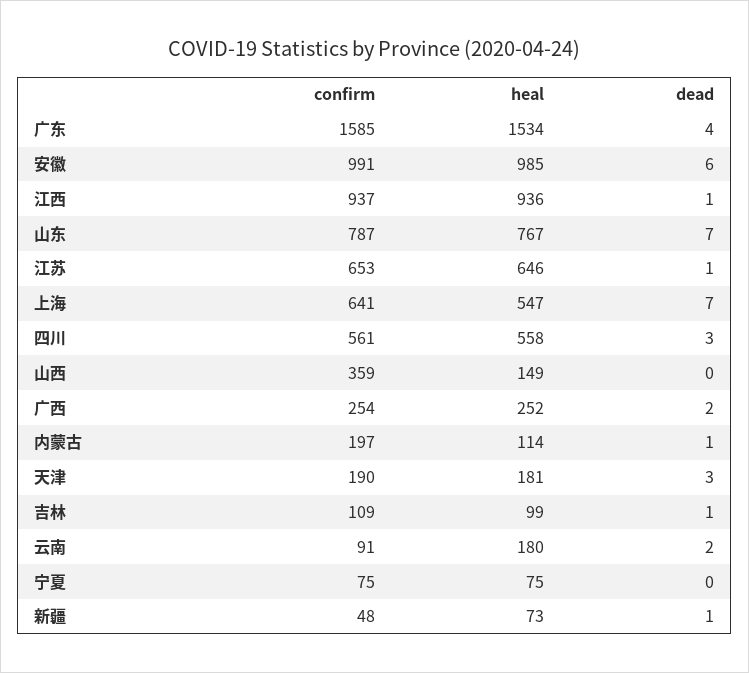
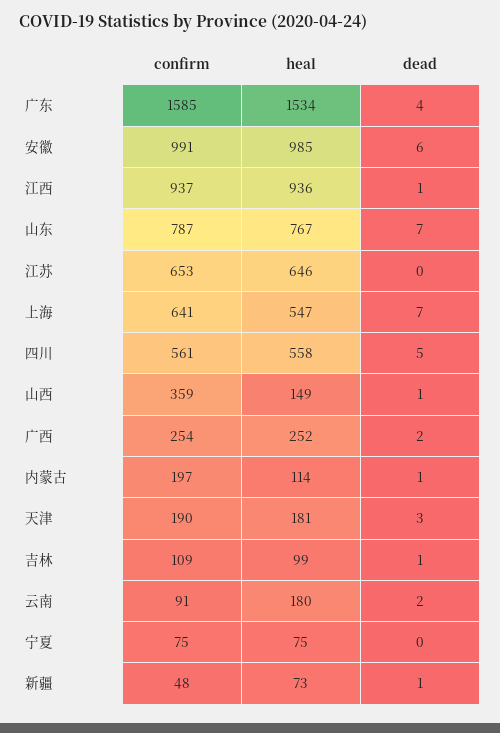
  {
    "confirm": {
      "广东": 1585,
      "安徽": 991,
      "江西": 937,
      "山东": 787,
      "江苏": 653,
      "上海": 641,
      "四川": 561,
      "山西": 359,
      "广西": 254,
      "内蒙古": 197,
      "天津": 190,
      "吉林": 109,
      "云南": 91,
      "宁夏": 75,
      "新疆": 48
    },
    "heal": {
      "广东": 1534,
      "安徽": 985,
      "江西": 936,
      "山东": 767,
      "江苏": 646,
      "上海": 547,
      "四川": 558,
      "山西": 149,
      "广西": 252,
      "内蒙古": 114,
      "天津": 181,
      "吉林": 99,
      "云南": 180,
      "宁夏": 75,
      "新疆": 73
    },
    "dead": {
      "广东": 4,
      "安徽": 6,
      "江西": 1,
      "山东": 7,
-     "江苏": 1,
+     "江苏": 0,
      "上海": 7,
-     "四川": 3,
+     "四川": 5,
-     "山西": 0,
+     "山西": 1,
      "广西": 2,
      "内蒙古": 1,
      "天津": 3,
      "吉林": 1,
      "云南": 2,
      "宁夏": 0,
      "新疆": 1
    }
  }

